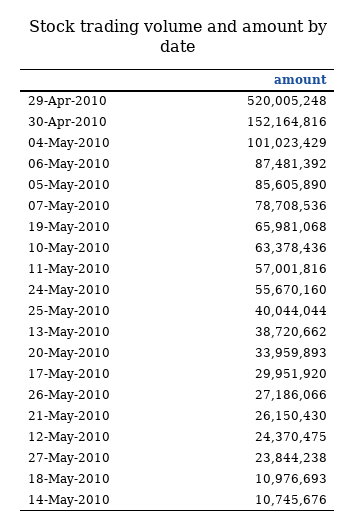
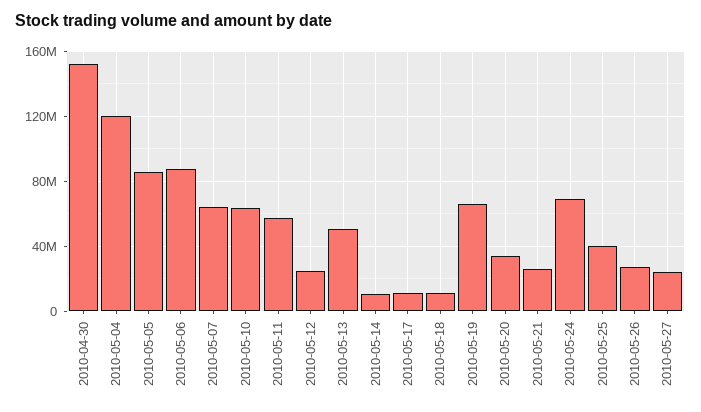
  {
-   "29-Apr-2010": 520005248,
    "30-Apr-2010": 152164816,
-   "04-May-2010": 101023429,
+   "04-May-2010": 120000000,
    "06-May-2010": 87481392,
    "05-May-2010": 85605890,
-   "07-May-2010": 78708536,
+   "07-May-2010": 65000000,
    "19-May-2010": 65981068,
    "10-May-2010": 63378436,
    "11-May-2010": 57001816,
-   "24-May-2010": 55670160,
+   "24-May-2010": 70000000,
    "25-May-2010": 40044044,
-   "13-May-2010": 38720662,
+   "13-May-2010": 50000000,
    "20-May-2010": 33959893,
-   "17-May-2010": 29951920,
+   "17-May-2010": 10000000,
    "26-May-2010": 27186066,
    "21-May-2010": 26150430,
    "12-May-2010": 24370475,
    "27-May-2010": 23844238,
    "18-May-2010": 10976693,
    "14-May-2010": 10745676
  }

